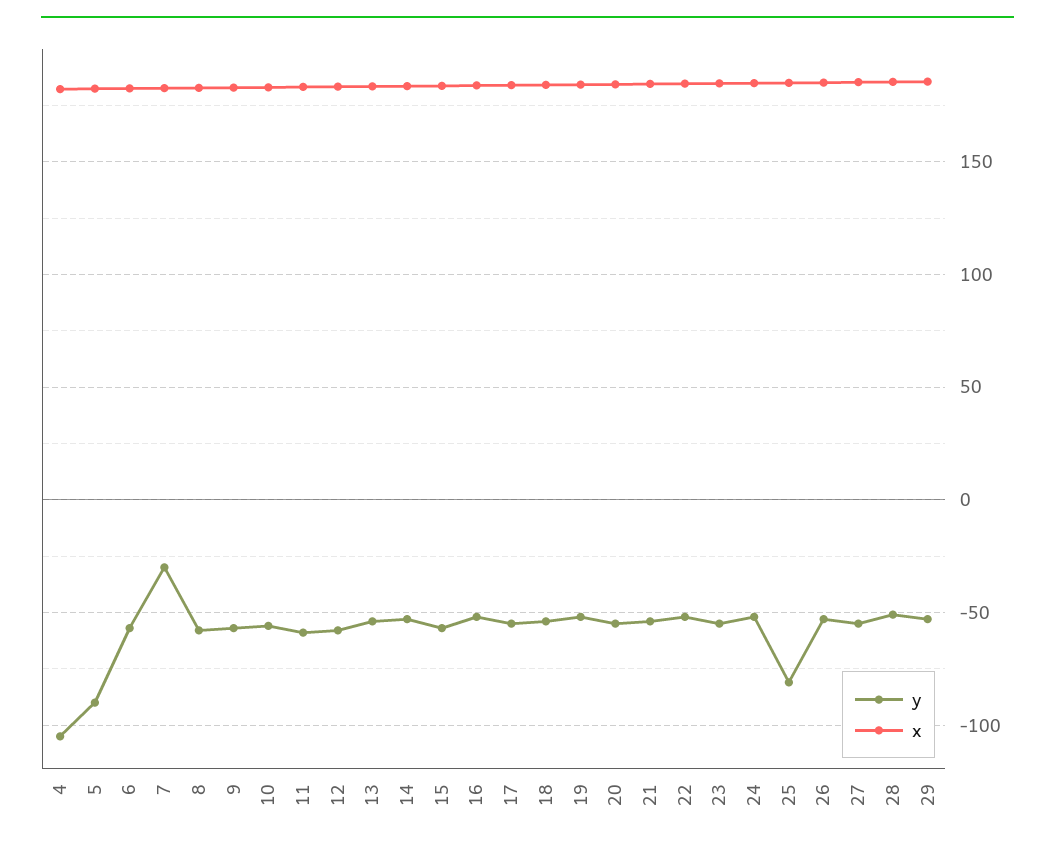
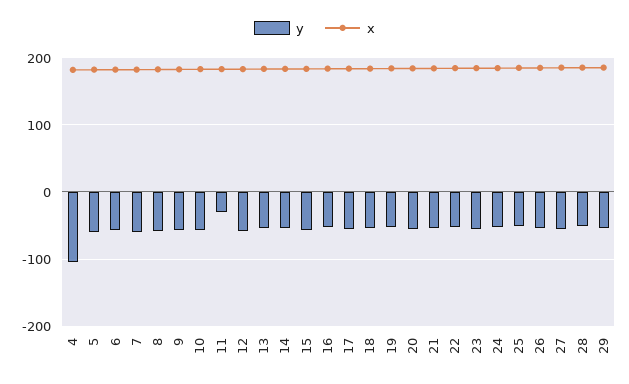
  {
    "y": {
      "4": -105,
-     "5": -90,
+     "5": -60,
      "6": -55,
-     "7": -30,
+     "7": -60,
      "8": -60,
      "9": -55,
      "10": -55,
-     "11": -60,
+     "11": -30,
      "12": -60,
      "13": -55,
      "14": -55,
      "15": -55,
      "16": -50,
      "17": -55,
      "18": -55,
      "19": -50,
      "20": -55,
      "21": -55,
      "22": -50,
      "23": -55,
      "24": -50,
-     "25": -80,
+     "25": -50,
      "26": -55,
      "27": -55,
      "28": -50,
      "29": -55
    },
    "x": {
      "4": 180,
      "5": 180,
      "6": 185,
      "7": 185,
      "8": 185,
      "9": 185,
      "10": 185,
      "11": 185,
      "12": 185,
      "13": 185,
      "14": 185,
      "15": 185,
      "16": 185,
      "17": 185,
      "18": 185,
      "19": 185,
      "20": 185,
      "21": 185,
      "22": 185,
      "23": 185,
      "24": 185,
      "25": 185,
      "26": 185,
      "27": 185,
      "28": 185,
      "29": 185
    }
  }

